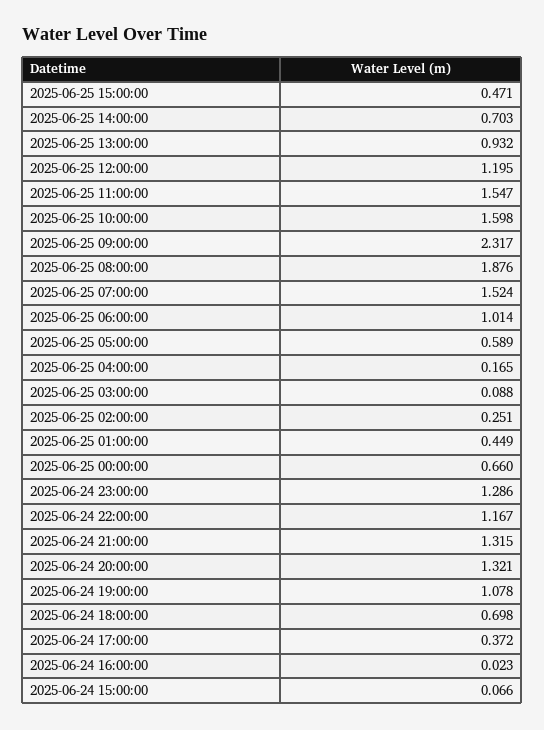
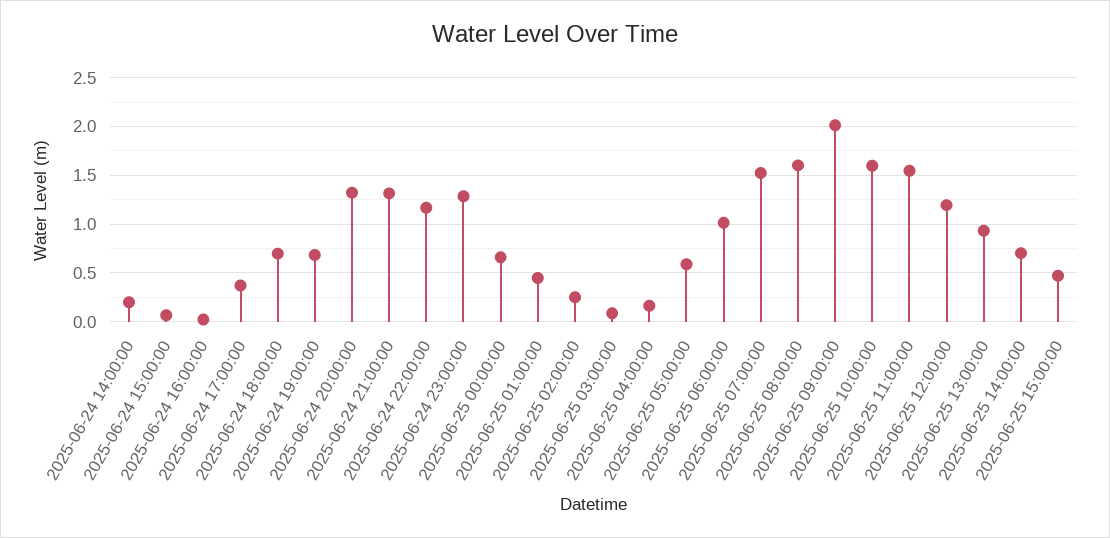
  {
    "2025-06-25 15:00:00": 0.471,
    "2025-06-25 14:00:00": 0.703,
    "2025-06-25 13:00:00": 0.932,
    "2025-06-25 12:00:00": 1.195,
    "2025-06-25 11:00:00": 1.547,
    "2025-06-25 10:00:00": 1.598,
-   "2025-06-25 09:00:00": 2.317,
+   "2025-06-25 09:00:00": 2,
-   "2025-06-25 08:00:00": 1.876,
+   "2025-06-25 08:00:00": 1.6,
    "2025-06-25 07:00:00": 1.524,
    "2025-06-25 06:00:00": 1.014,
    "2025-06-25 05:00:00": 0.589,
    "2025-06-25 04:00:00": 0.165,
    "2025-06-25 03:00:00": 0.088,
    "2025-06-25 02:00:00": 0.251,
    "2025-06-25 01:00:00": 0.449,
    "2025-06-25 00:00:00": 0.66,
    "2025-06-24 23:00:00": 1.286,
    "2025-06-24 22:00:00": 1.167,
    "2025-06-24 21:00:00": 1.315,
    "2025-06-24 20:00:00": 1.321,
-   "2025-06-24 19:00:00": 1.078,
+   "2025-06-24 19:00:00": 0.7,
    "2025-06-24 18:00:00": 0.698,
    "2025-06-24 17:00:00": 0.372,
    "2025-06-24 16:00:00": 0.023,
-   "2025-06-24 15:00:00": 0.066
+   "2025-06-24 15:00:00": 0.066,
+   "2025-06-24 14:00:00": 0.2
  }

